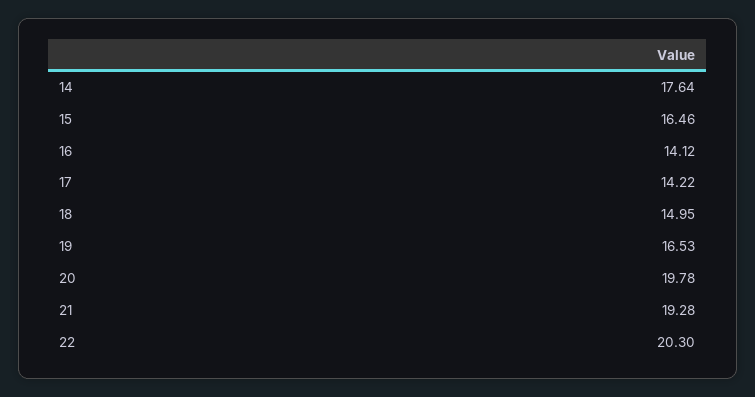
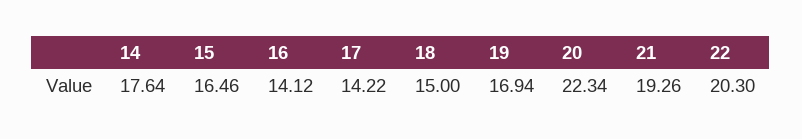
  {
    "14": 17.64,
    "15": 16.46,
    "16": 14.12,
    "17": 14.22,
-   "18": 14.95,
+   "18": 15,
-   "19": 16.53,
+   "19": 16.94,
-   "20": 19.78,
+   "20": 22.34,
-   "21": 19.28,
+   "21": 19.26,
    "22": 20.3
  }

